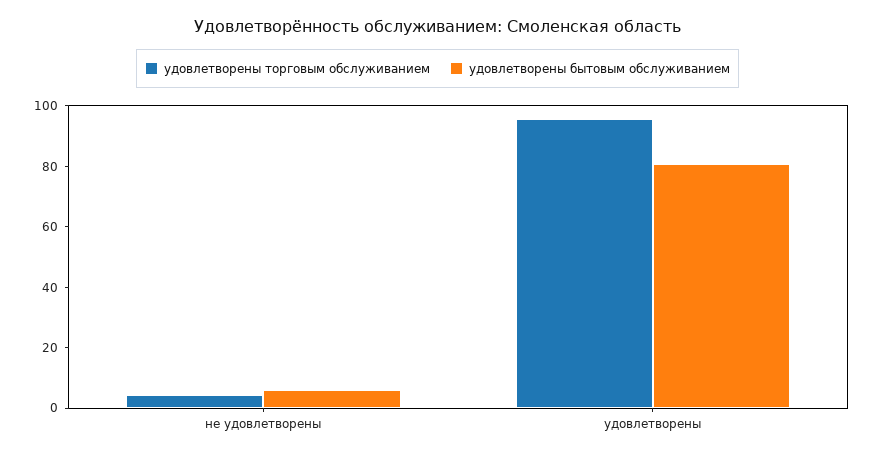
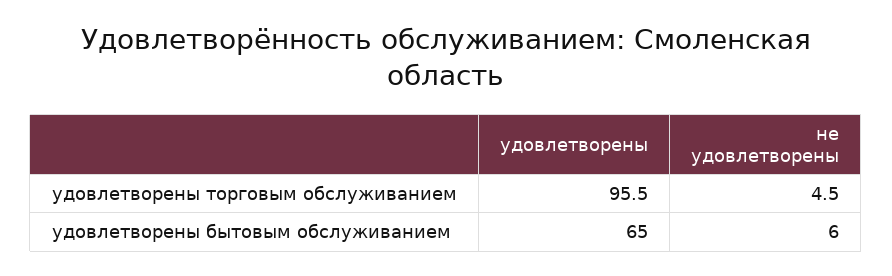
  {
    "удовлетворены торговым обслуживанием": {
      "не удовлетворены": 4.5,
      "удовлетворены": 95.5
    },
    "удовлетворены бытовым обслуживанием": {
      "не удовлетворены": 6,
-     "удовлетворены": 80
+     "удовлетворены": 65
    }
  }

